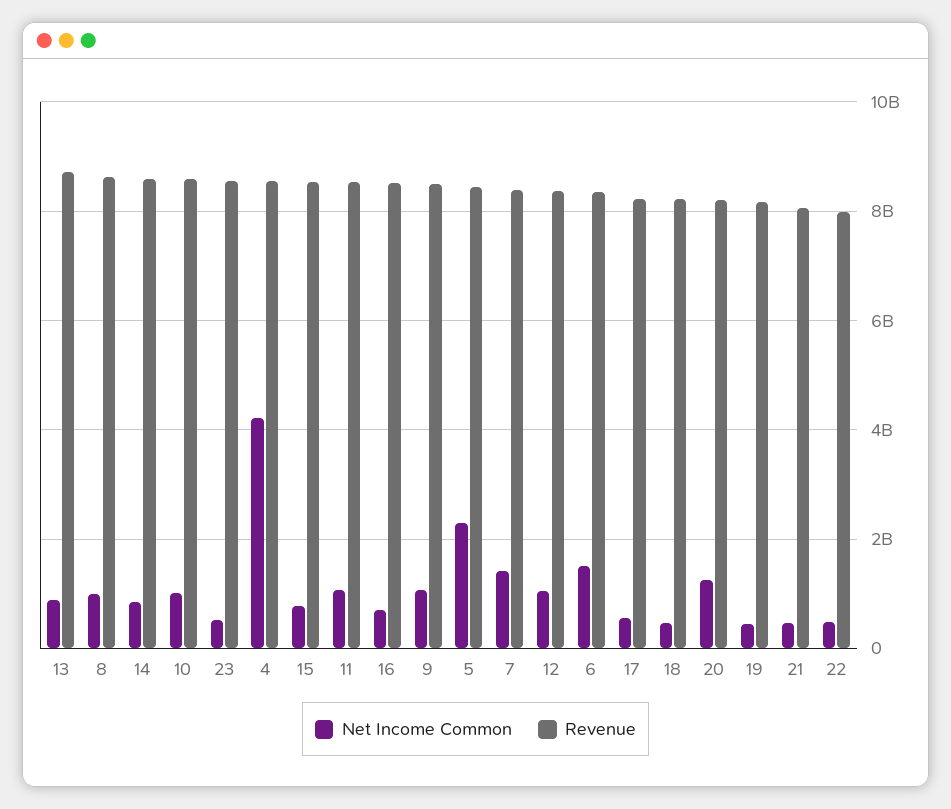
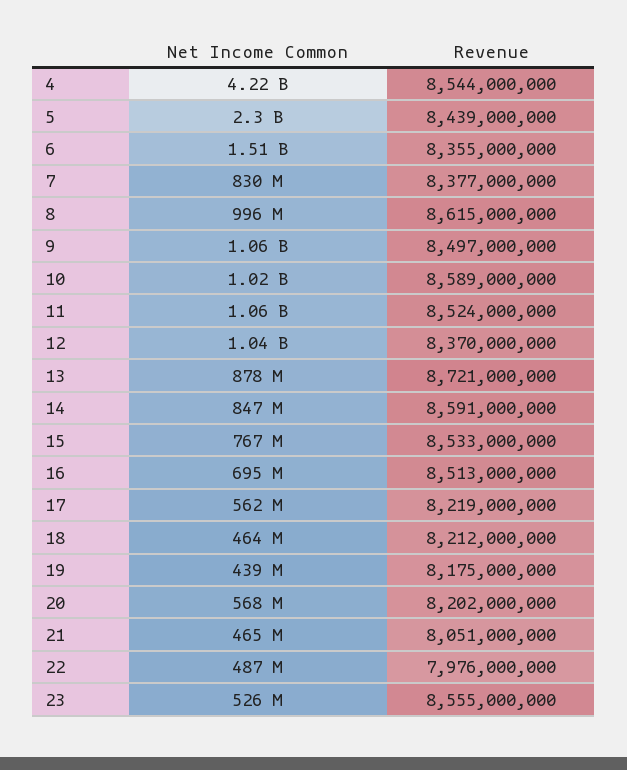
  {
    "Net Income Common": {
      "13": 878000000,
      "8": 996000000,
      "14": 847000000,
      "10": 1020000000,
      "23": 526000000,
      "4": 4220000000,
      "15": 767000000,
      "11": 1060000000,
      "16": 695000000,
      "9": 1060000000,
      "5": 2300000000,
-     "7": 1400000000,
+     "7": 830000000,
      "12": 1040000000,
      "6": 1510000000,
      "17": 562000000,
      "18": 464000000,
-     "20": 1200000000,
+     "20": 568000000,
      "19": 439000000,
      "21": 465000000,
      "22": 487000000
    },
    "Revenue": {
      "13": 8721000000,
      "8": 8615000000,
      "14": 8591000000,
      "10": 8589000000,
      "23": 8555000000,
      "4": 8544000000,
      "15": 8533000000,
      "11": 8524000000,
      "16": 8513000000,
      "9": 8497000000,
      "5": 8439000000,
      "7": 8377000000,
      "12": 8370000000,
      "6": 8355000000,
      "17": 8219000000,
      "18": 8212000000,
      "20": 8202000000,
      "19": 8175000000,
      "21": 8051000000,
      "22": 7976000000
    }
  }

